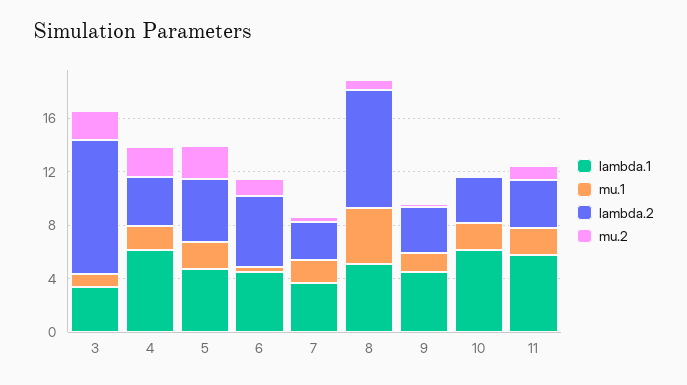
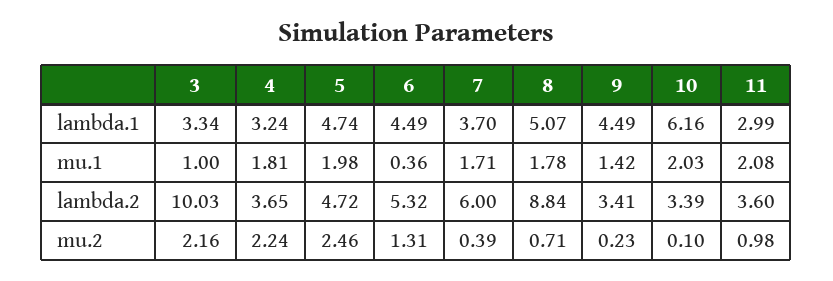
  {
    "lambda.1": {
      "3": 3.34,
-     "4": 6,
+     "4": 3.24,
      "5": 4.74,
      "6": 4.49,
      "7": 3.7,
      "8": 5.07,
      "9": 4.49,
      "10": 6.16,
-     "11": 6
+     "11": 2.99
    },
    "mu.1": {
      "3": 1,
      "4": 1.81,
      "5": 1.98,
      "6": 0.36,
      "7": 1.71,
-     "8": 4,
+     "8": 1.78,
      "9": 1.42,
      "10": 2.03,
      "11": 2.08
    },
    "lambda.2": {
      "3": 10.03,
      "4": 3.65,
      "5": 4.72,
      "6": 5.32,
-     "7": 3,
+     "7": 6,
      "8": 8.84,
      "9": 3.41,
      "10": 3.39,
      "11": 3.6
    },
    "mu.2": {
      "3": 2.16,
      "4": 2.24,
      "5": 2.46,
      "6": 1.31,
      "7": 0.39,
      "8": 0.71,
      "9": 0.23,
      "10": 0.1,
      "11": 0.98
    }
  }

